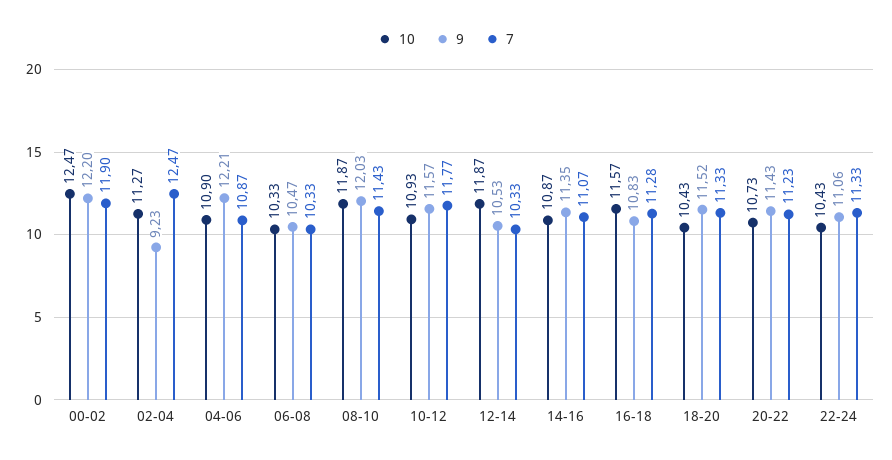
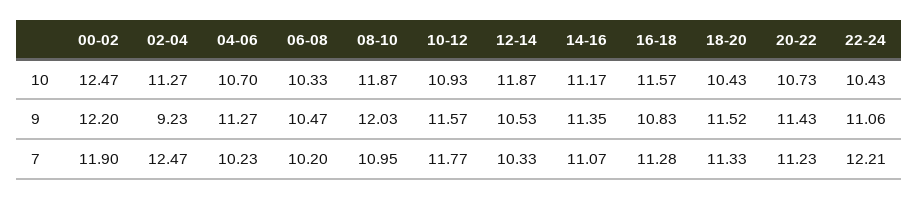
  {
    "10": {
      "00-02": 12.47,
      "02-04": 11.27,
-     "04-06": 10.9,
+     "04-06": 10.7,
      "06-08": 10.33,
      "08-10": 11.87,
      "10-12": 10.93,
      "12-14": 11.87,
-     "14-16": 10.87,
+     "14-16": 11.17,
      "16-18": 11.57,
      "18-20": 10.43,
      "20-22": 10.73,
      "22-24": 10.43
    },
    "9": {
      "00-02": 12.2,
      "02-04": 9.23,
-     "04-06": 12.21,
+     "04-06": 11.27,
      "06-08": 10.47,
      "08-10": 12.03,
      "10-12": 11.57,
      "12-14": 10.53,
      "14-16": 11.35,
      "16-18": 10.83,
      "18-20": 11.52,
      "20-22": 11.43,
      "22-24": 11.06
    },
    "7": {
      "00-02": 11.9,
      "02-04": 12.47,
-     "04-06": 10.87,
+     "04-06": 10.23,
-     "06-08": 10.33,
+     "06-08": 10.2,
-     "08-10": 11.43,
+     "08-10": 10.95,
      "10-12": 11.77,
      "12-14": 10.33,
      "14-16": 11.07,
      "16-18": 11.28,
      "18-20": 11.33,
      "20-22": 11.23,
-     "22-24": 11.33
+     "22-24": 12.21
    }
  }

